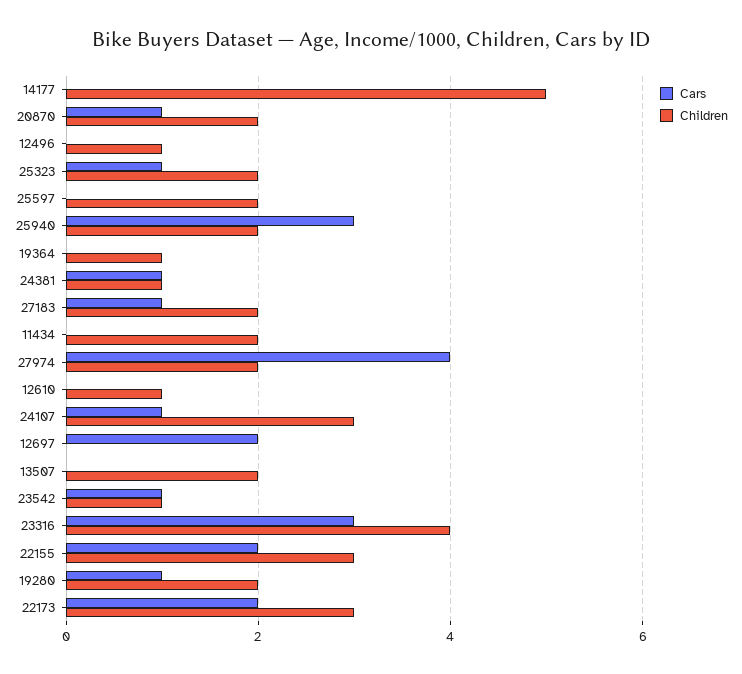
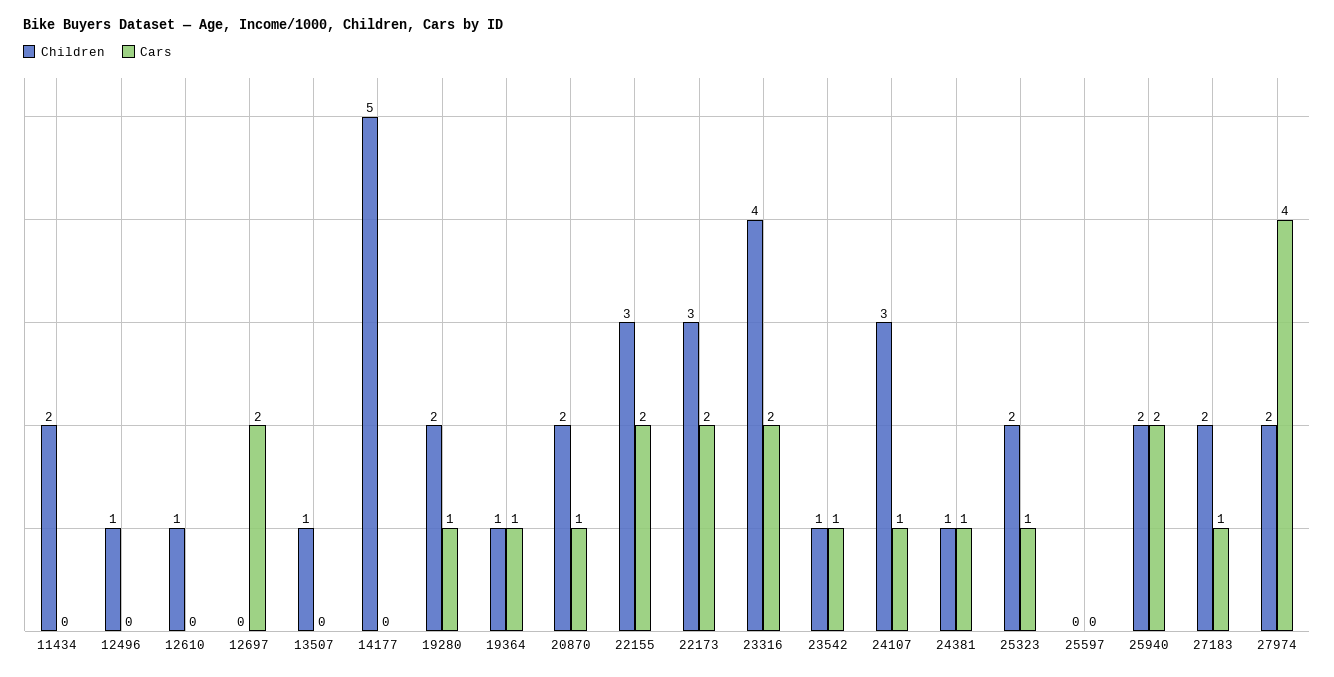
  {
    "Cars": {
      "14177": 0,
      "20870": 1,
      "12496": 0,
      "25323": 1,
      "25597": 0,
-     "25940": 3,
+     "25940": 2,
-     "19364": 0,
+     "19364": 1,
      "24381": 1,
      "27183": 1,
      "11434": 0,
      "27974": 4,
      "12610": 0,
      "24107": 1,
      "12697": 2,
      "13507": 0,
      "23542": 1,
-     "23316": 3,
+     "23316": 2,
      "22155": 2,
      "19280": 1,
      "22173": 2
    },
    "Children": {
      "14177": 5,
      "20870": 2,
      "12496": 1,
      "25323": 2,
-     "25597": 2,
+     "25597": 0,
      "25940": 2,
      "19364": 1,
      "24381": 1,
      "27183": 2,
      "11434": 2,
      "27974": 2,
      "12610": 1,
      "24107": 3,
      "12697": 0,
-     "13507": 2,
+     "13507": 1,
      "23542": 1,
      "23316": 4,
      "22155": 3,
      "19280": 2,
      "22173": 3
    }
  }

